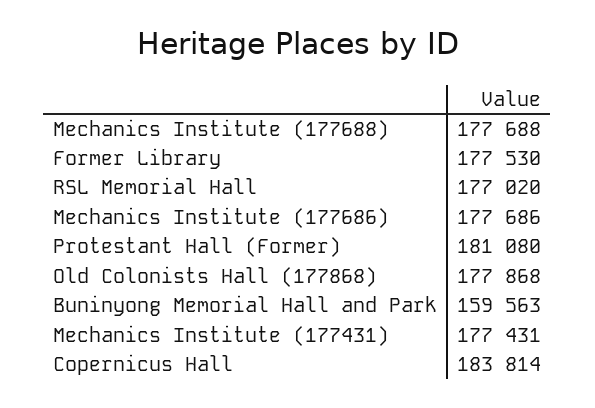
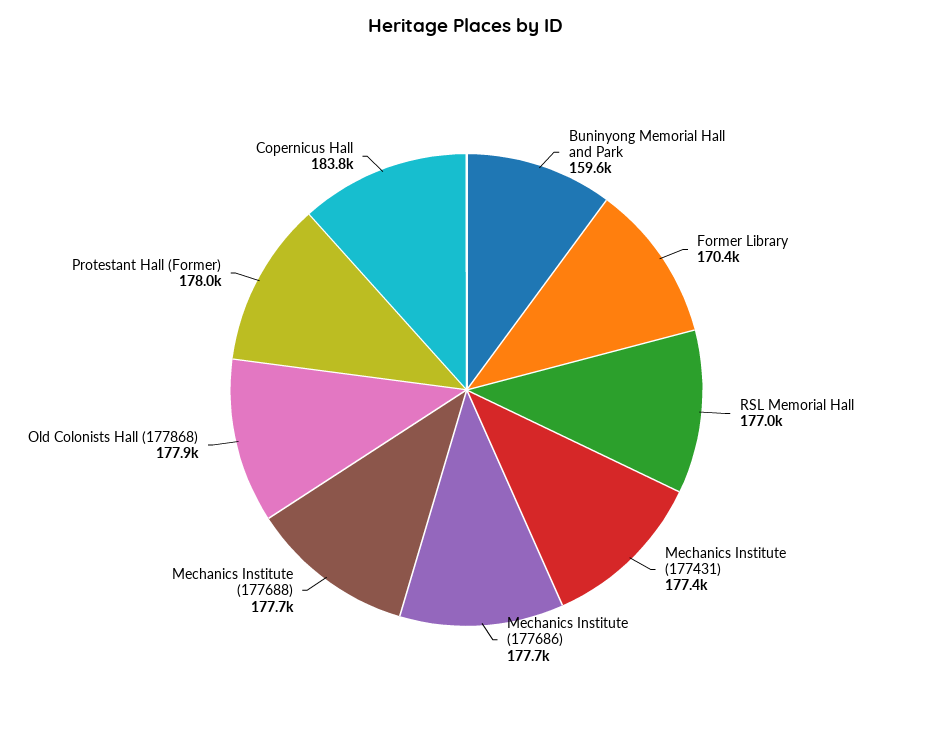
  {
    "Mechanics Institute (177688)": 177688,
-   "Former Library": 177530,
+   "Former Library": 170400,
    "RSL Memorial Hall": 177020,
    "Mechanics Institute (177686)": 177686,
-   "Protestant Hall (Former)": 181080,
+   "Protestant Hall (Former)": 178000,
    "Old Colonists Hall (177868)": 177868,
    "Buninyong Memorial Hall and Park": 159563,
    "Mechanics Institute (177431)": 177431,
    "Copernicus Hall": 183814
  }

